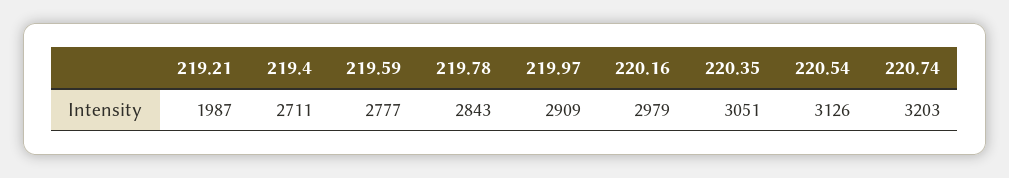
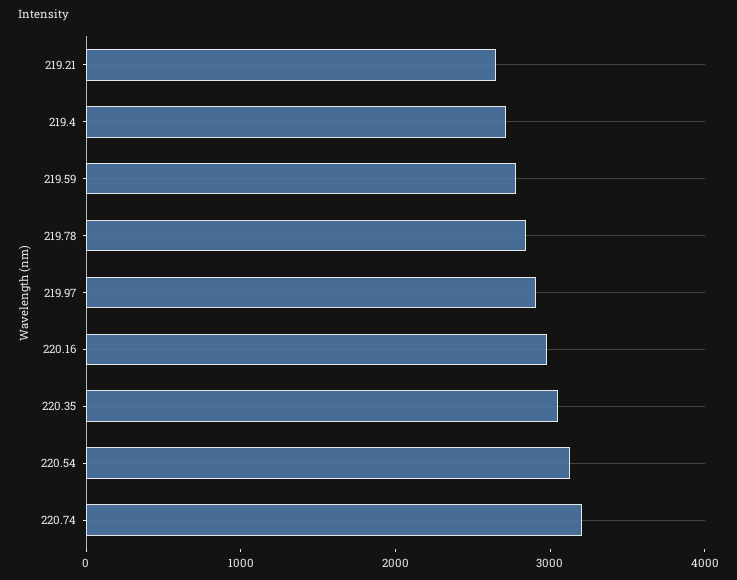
  {
-   "219.21": 1987,
+   "219.21": 2600,
    "219.4": 2711,
    "219.59": 2777,
    "219.78": 2843,
    "219.97": 2909,
    "220.16": 2979,
    "220.35": 3051,
    "220.54": 3126,
    "220.74": 3203
  }

